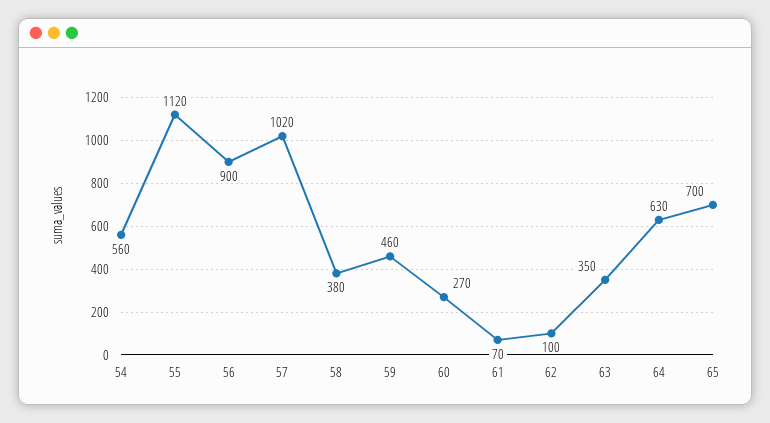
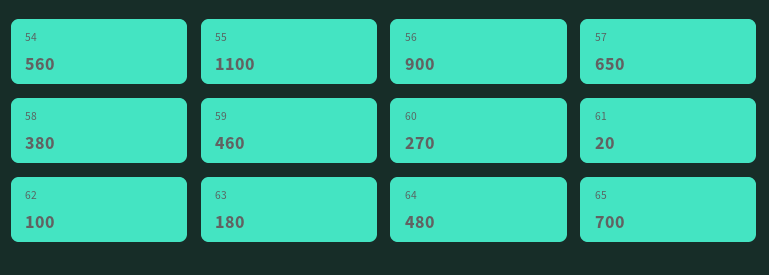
  {
    "54": 560,
-   "55": 1120,
+   "55": 1100,
    "56": 900,
-   "57": 1020,
+   "57": 650,
    "58": 380,
    "59": 460,
    "60": 270,
-   "61": 70,
+   "61": 20,
    "62": 100,
-   "63": 350,
+   "63": 180,
-   "64": 630,
+   "64": 480,
    "65": 700
  }

